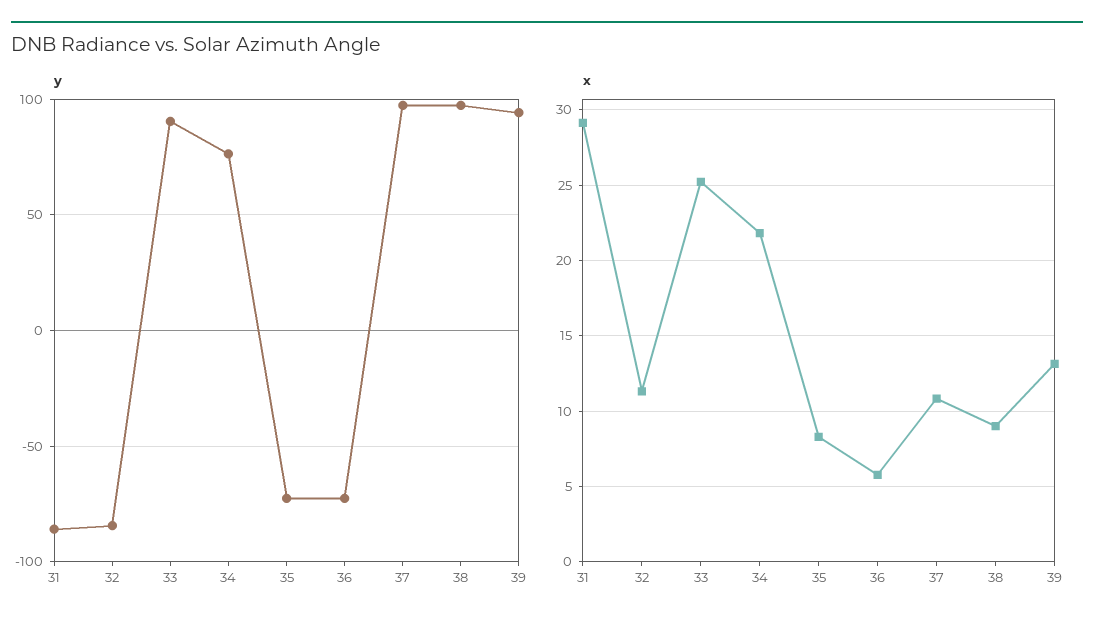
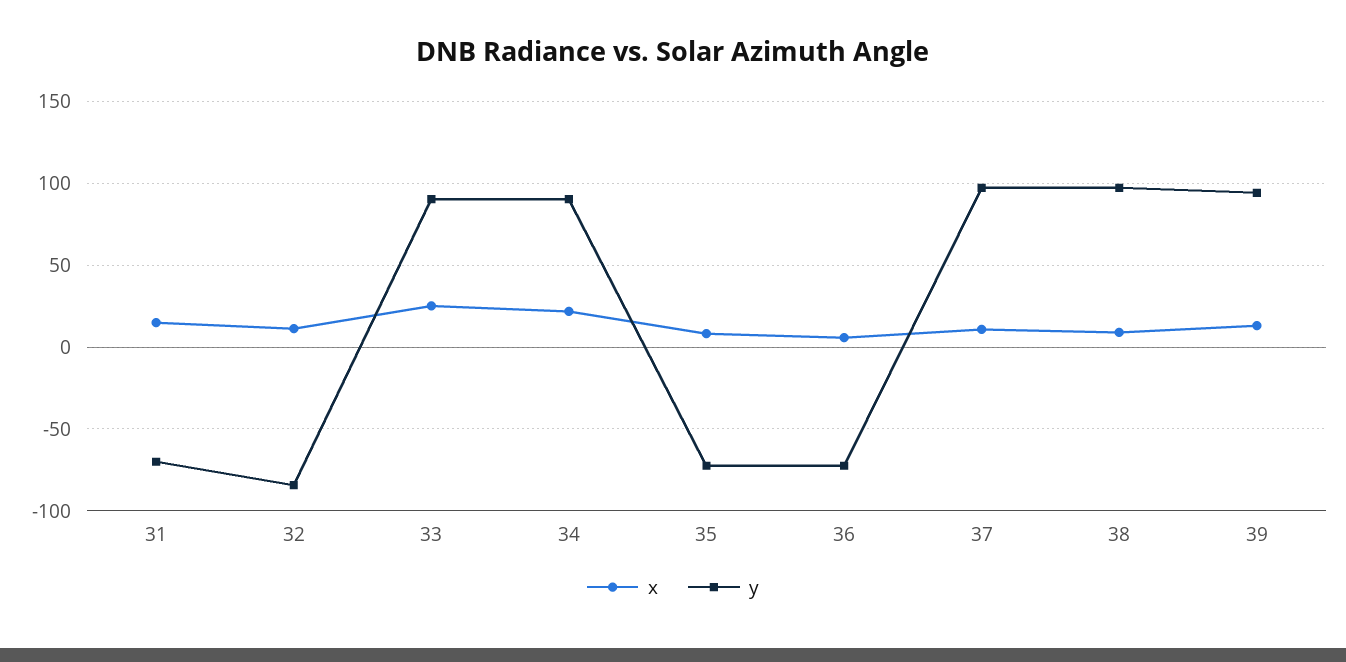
  {
    "y": {
-     "31": -85,
+     "31": -70,
      "32": -85,
      "33": 90,
-     "34": 75,
+     "34": 90,
      "35": -70,
      "36": -70,
      "37": 95,
      "38": 95,
      "39": 95
    },
    "x": {
-     "31": 29,
+     "31": 15,
      "32": 11.5,
      "33": 25,
      "34": 22,
      "35": 8.5,
      "36": 6,
      "37": 11,
      "38": 9,
      "39": 13
    }
  }

